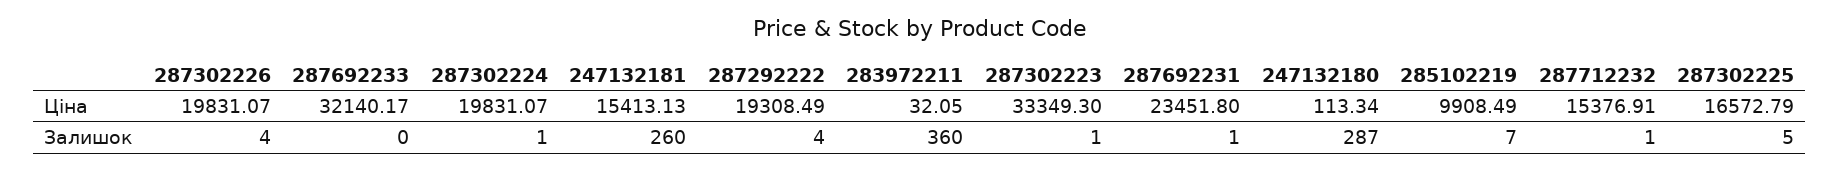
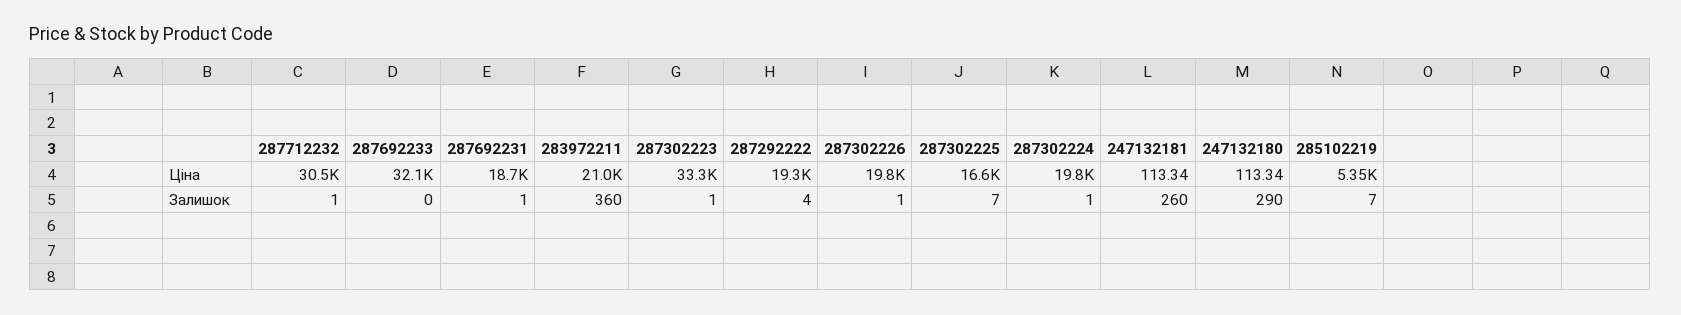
  {
    "287302226": {
      "Ціна": 19831.07,
-     "Залишок": 4
+     "Залишок": 1
    },
    "287692233": {
      "Ціна": 32140.17,
      "Залишок": 0
    },
    "287302224": {
      "Ціна": 19831.07,
      "Залишок": 1
    },
    "247132181": {
-     "Ціна": 15413.13,
+     "Ціна": 113.34,
      "Залишок": 260
    },
    "287292222": {
      "Ціна": 19308.49,
      "Залишок": 4
    },
    "283972211": {
-     "Ціна": 32.05,
+     "Ціна": 21000,
      "Залишок": 360
    },
    "287302223": {
      "Ціна": 33349.3,
      "Залишок": 1
    },
    "287692231": {
-     "Ціна": 23451.8,
+     "Ціна": 18700,
      "Залишок": 1
    },
    "247132180": {
      "Ціна": 113.34,
-     "Залишок": 287
+     "Залишок": 290
    },
    "285102219": {
-     "Ціна": 9908.49,
+     "Ціна": 5350,
      "Залишок": 7
    },
    "287712232": {
-     "Ціна": 15376.91,
+     "Ціна": 30500,
      "Залишок": 1
    },
    "287302225": {
      "Ціна": 16572.79,
-     "Залишок": 5
+     "Залишок": 7
    }
  }

